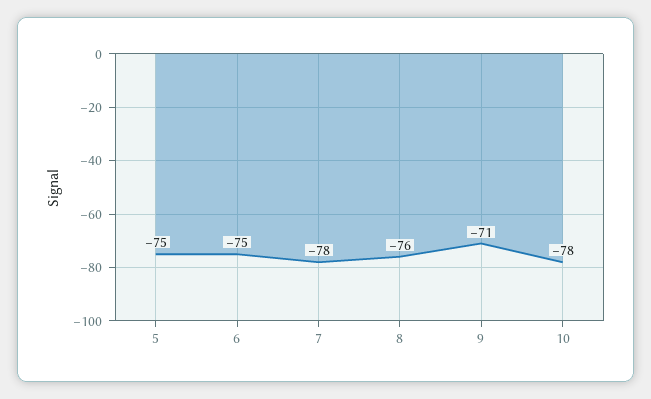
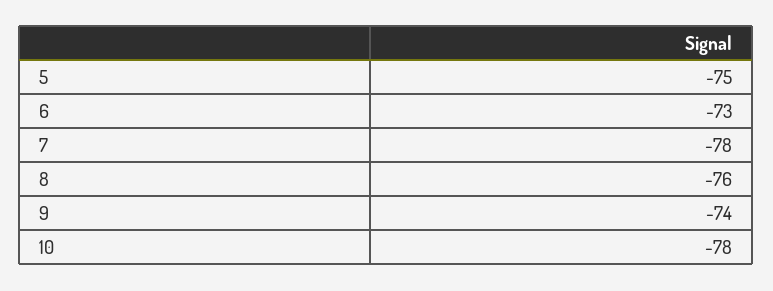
  {
    "5": -75,
-   "6": -75,
+   "6": -73,
    "7": -78,
    "8": -76,
-   "9": -71,
+   "9": -74,
    "10": -78
  }

